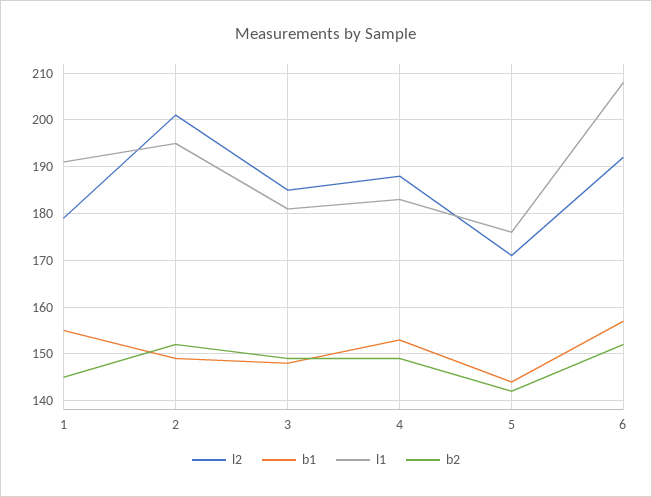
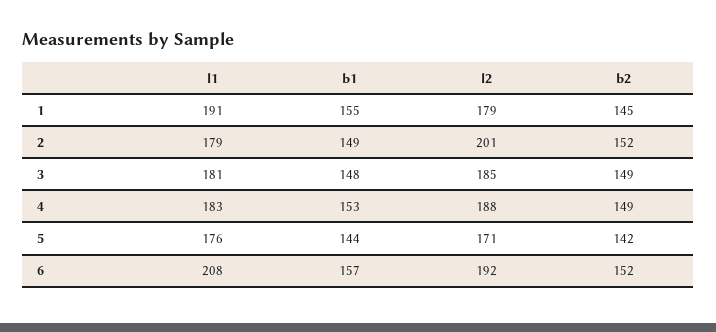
  {
    "l2": {
      "1": 179,
      "2": 201,
      "3": 185,
      "4": 188,
      "5": 171,
      "6": 192
    },
    "b1": {
      "1": 155,
      "2": 149,
      "3": 148,
      "4": 153,
      "5": 144,
      "6": 157
    },
    "l1": {
      "1": 191,
-     "2": 195,
+     "2": 179,
      "3": 181,
      "4": 183,
      "5": 176,
      "6": 208
    },
    "b2": {
      "1": 145,
      "2": 152,
      "3": 149,
      "4": 149,
      "5": 142,
      "6": 152
    }
  }

